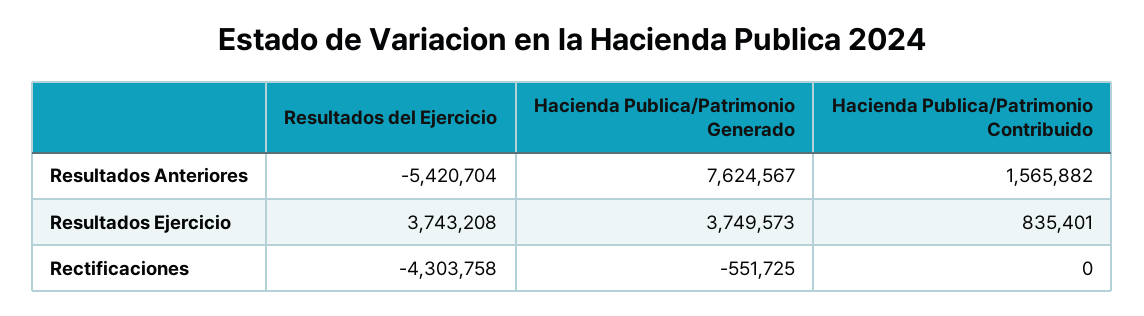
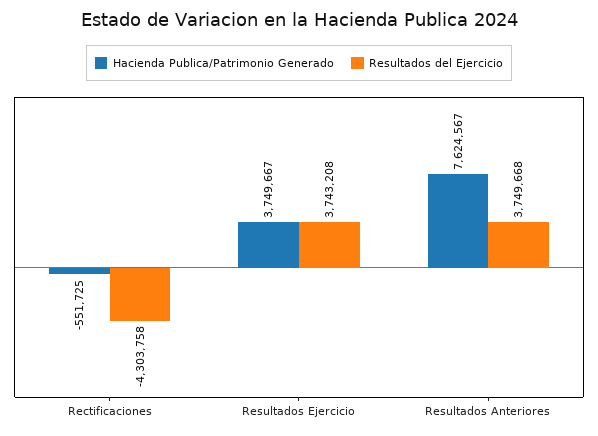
  {
    "Resultados del Ejercicio": {
-     "Resultados Anteriores": -5420704,
+     "Resultados Anteriores": 3749668,
      "Resultados Ejercicio": 3743208,
      "Rectificaciones": -4303758
    },
    "Hacienda Publica/Patrimonio Generado": {
      "Resultados Anteriores": 7624567,
-     "Resultados Ejercicio": 3749573,
+     "Resultados Ejercicio": 3749667,
      "Rectificaciones": -551725
-   },
+   }
-   "Hacienda Publica/Patrimonio Contribuido": {
-     "Resultados Anteriores": 1565882,
-     "Resultados Ejercicio": 835401,
-     "Rectificaciones": 0
-   }
  }

